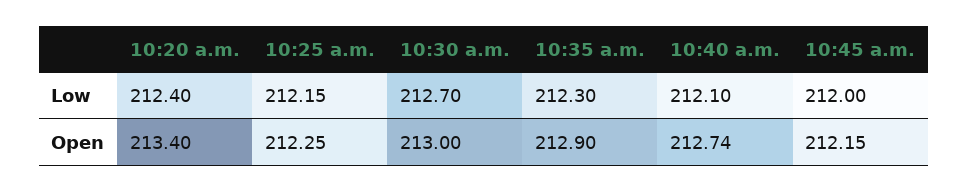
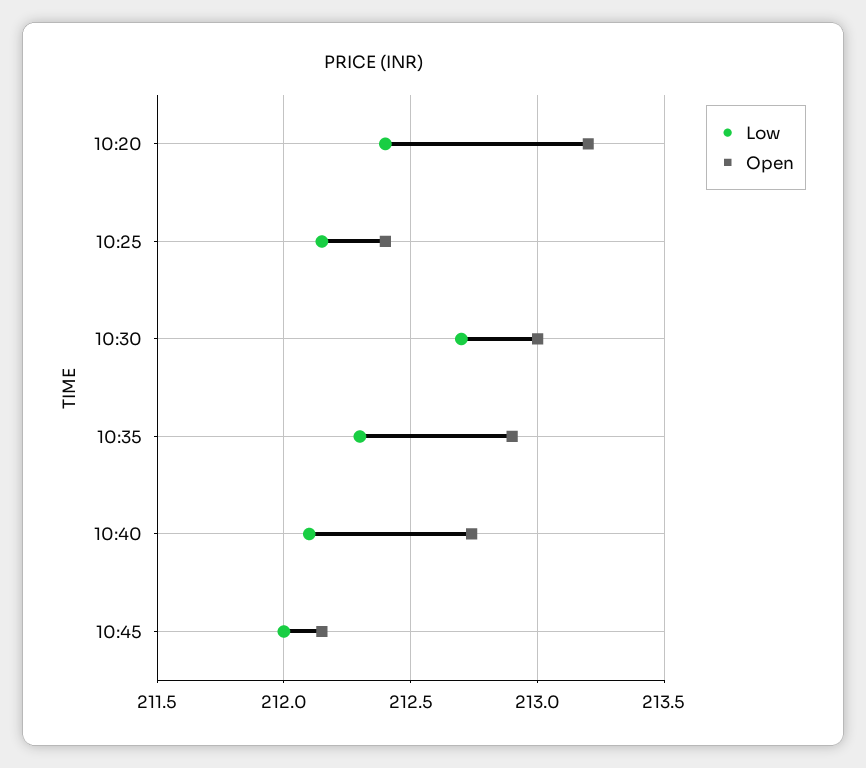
  {
    "Low": {
      "10:20 a.m.": 212.4,
      "10:25 a.m.": 212.15,
      "10:30 a.m.": 212.7,
      "10:35 a.m.": 212.3,
      "10:40 a.m.": 212.1,
      "10:45 a.m.": 212
    },
    "Open": {
-     "10:20 a.m.": 213.4,
+     "10:20 a.m.": 213.2,
-     "10:25 a.m.": 212.25,
+     "10:25 a.m.": 212.4,
      "10:30 a.m.": 213,
      "10:35 a.m.": 212.9,
      "10:40 a.m.": 212.74,
      "10:45 a.m.": 212.15
    }
  }

